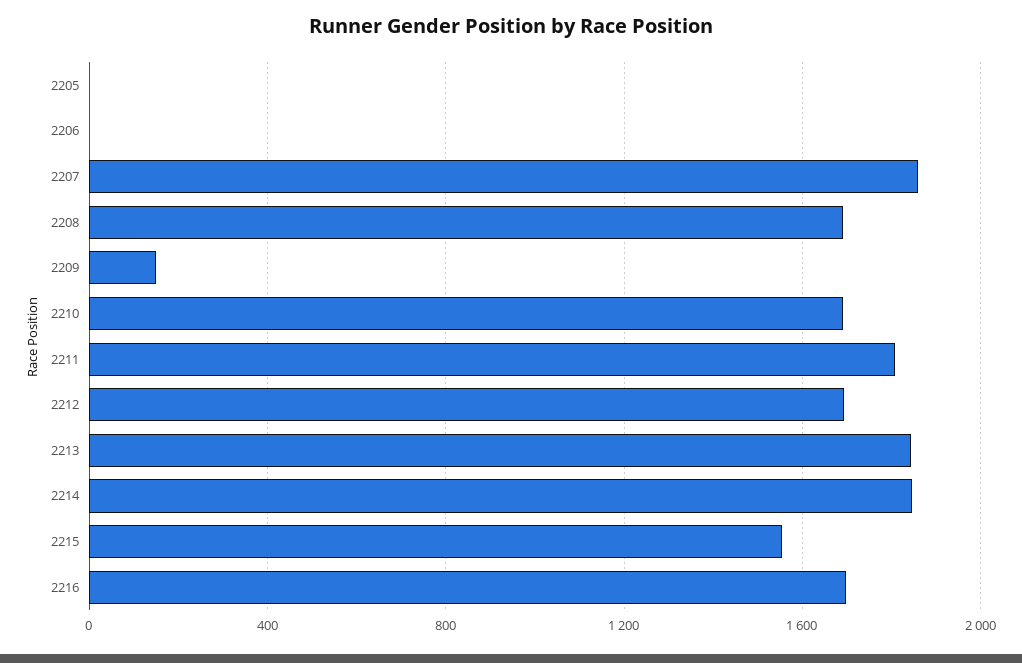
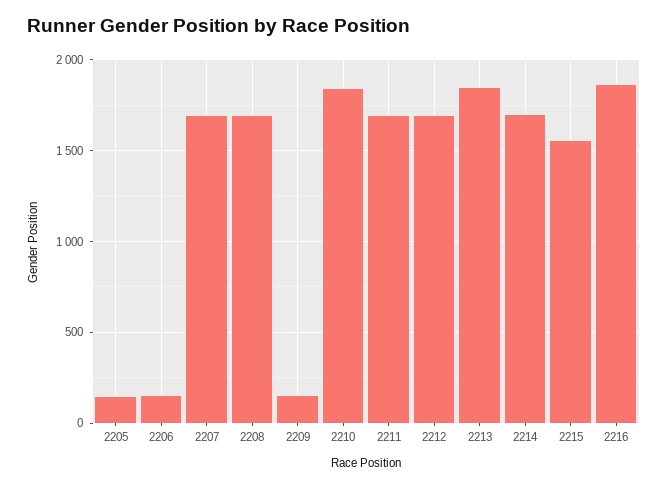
  {
-   "2205": 0,
+   "2205": 150,
-   "2206": 0,
+   "2206": 150,
-   "2207": 1850,
+   "2207": 1700,
    "2208": 1700,
    "2209": 150,
-   "2210": 1700,
+   "2210": 1850,
-   "2211": 1800,
+   "2211": 1700,
    "2212": 1700,
    "2213": 1850,
-   "2214": 1850,
+   "2214": 1700,
    "2215": 1550,
-   "2216": 1700
+   "2216": 1850
  }

